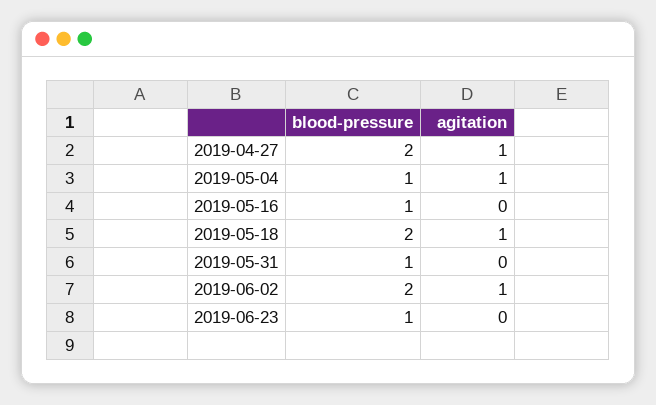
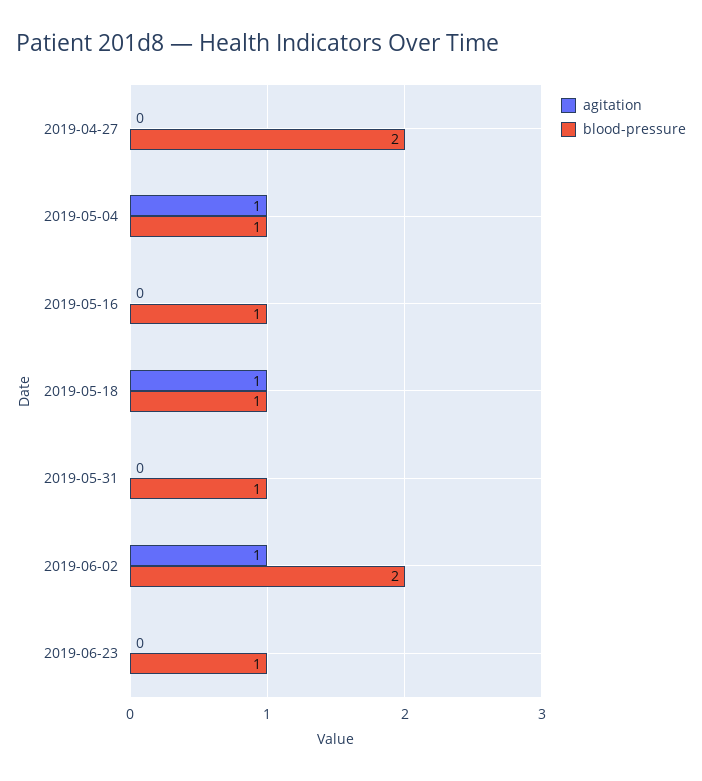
  {
    "blood-pressure": {
      "2019-04-27": 2,
      "2019-05-04": 1,
      "2019-05-16": 1,
-     "2019-05-18": 2,
+     "2019-05-18": 1,
      "2019-05-31": 1,
      "2019-06-02": 2,
      "2019-06-23": 1
    },
    "agitation": {
-     "2019-04-27": 1,
+     "2019-04-27": 0,
      "2019-05-04": 1,
      "2019-05-16": 0,
      "2019-05-18": 1,
      "2019-05-31": 0,
      "2019-06-02": 1,
      "2019-06-23": 0
    }
  }

